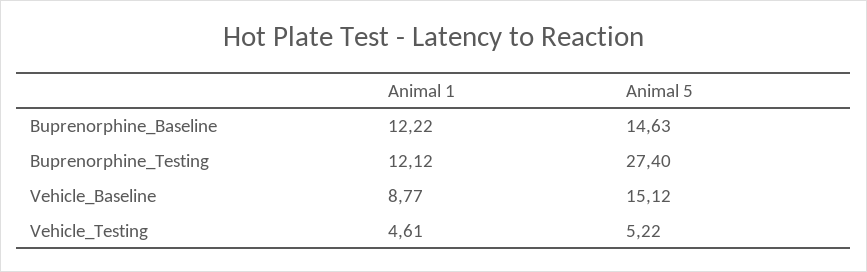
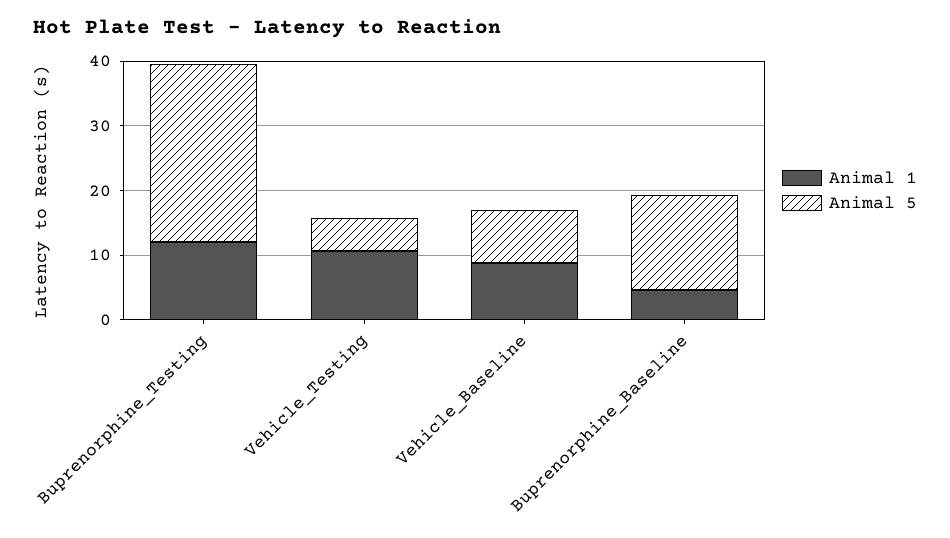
  {
    "Animal 1": {
-     "Buprenorphine_Baseline": 12.22,
+     "Buprenorphine_Baseline": 4,
      "Buprenorphine_Testing": 12.12,
      "Vehicle_Baseline": 8.77,
-     "Vehicle_Testing": 4.61
+     "Vehicle_Testing": 10
    },
    "Animal 5": {
      "Buprenorphine_Baseline": 14.63,
      "Buprenorphine_Testing": 27.4,
-     "Vehicle_Baseline": 15.12,
+     "Vehicle_Baseline": 8,
      "Vehicle_Testing": 5.22
    }
  }

